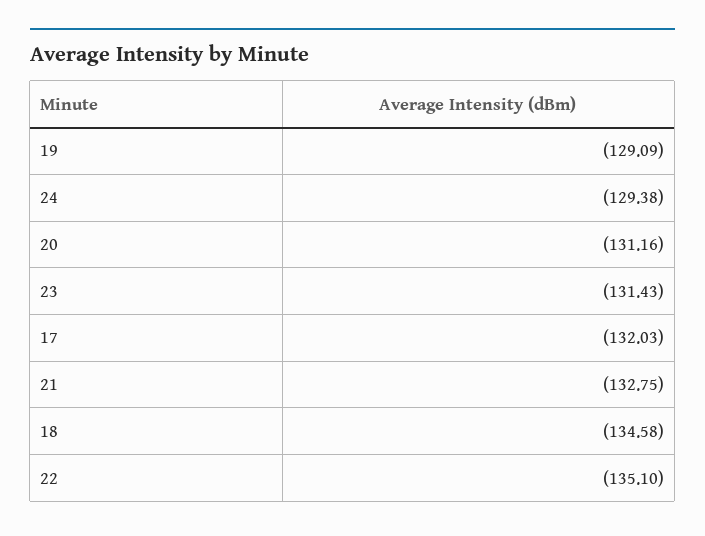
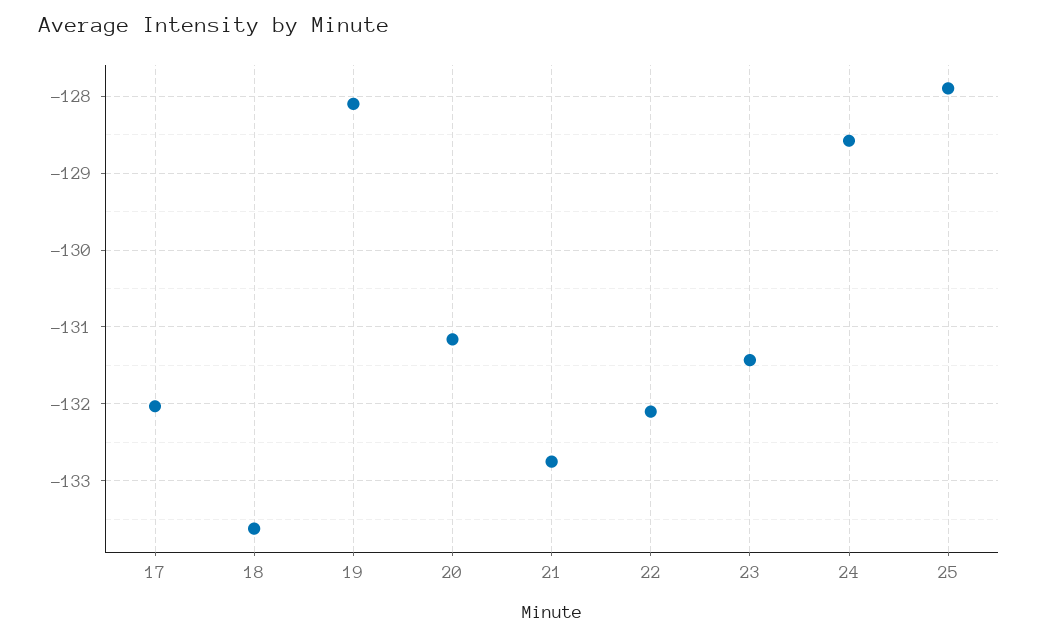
  {
-   "19": -129.09,
+   "19": -128.1,
-   "24": -129.38,
+   "24": -128.6,
    "20": -131.16,
    "23": -131.43,
    "17": -132.03,
    "21": -132.75,
-   "18": -134.58,
+   "18": -133.6,
-   "22": -135.1
+   "22": -132.1,
+   "25": -127.9
  }

